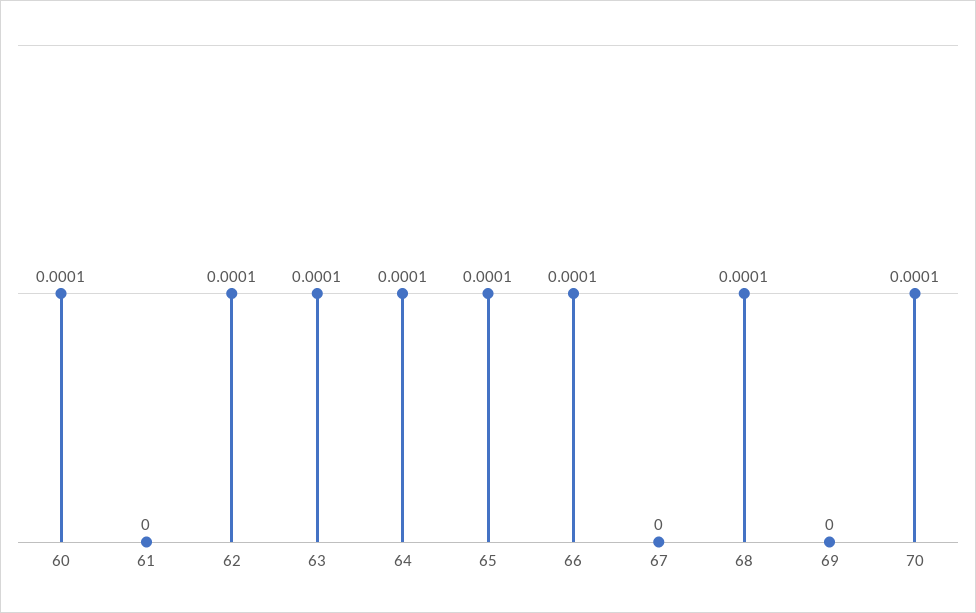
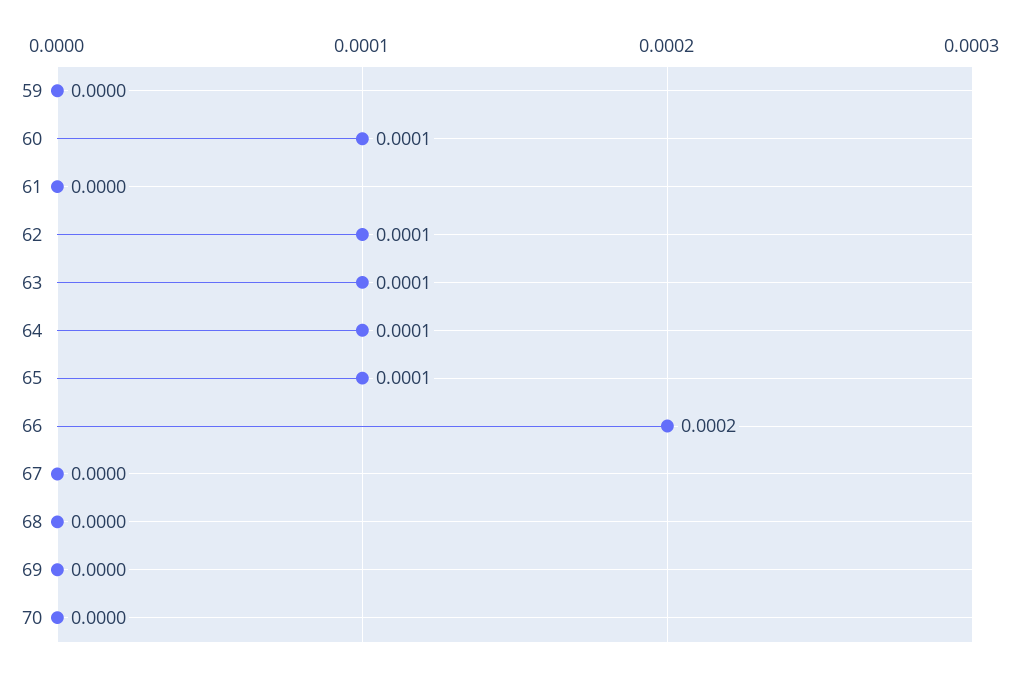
  {
    "60": 0.0001,
    "61": 0,
    "62": 0.0001,
    "63": 0.0001,
    "64": 0.0001,
    "65": 0.0001,
-   "66": 0.0001,
+   "66": 0.0002,
    "67": 0,
-   "68": 0.0001,
+   "68": 0,
    "69": 0,
-   "70": 0.0001
+   "70": 0,
+   "59": 0
  }

